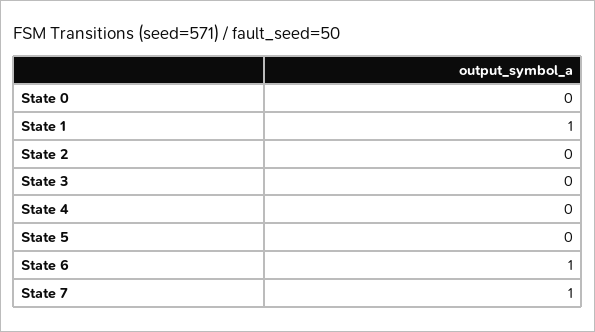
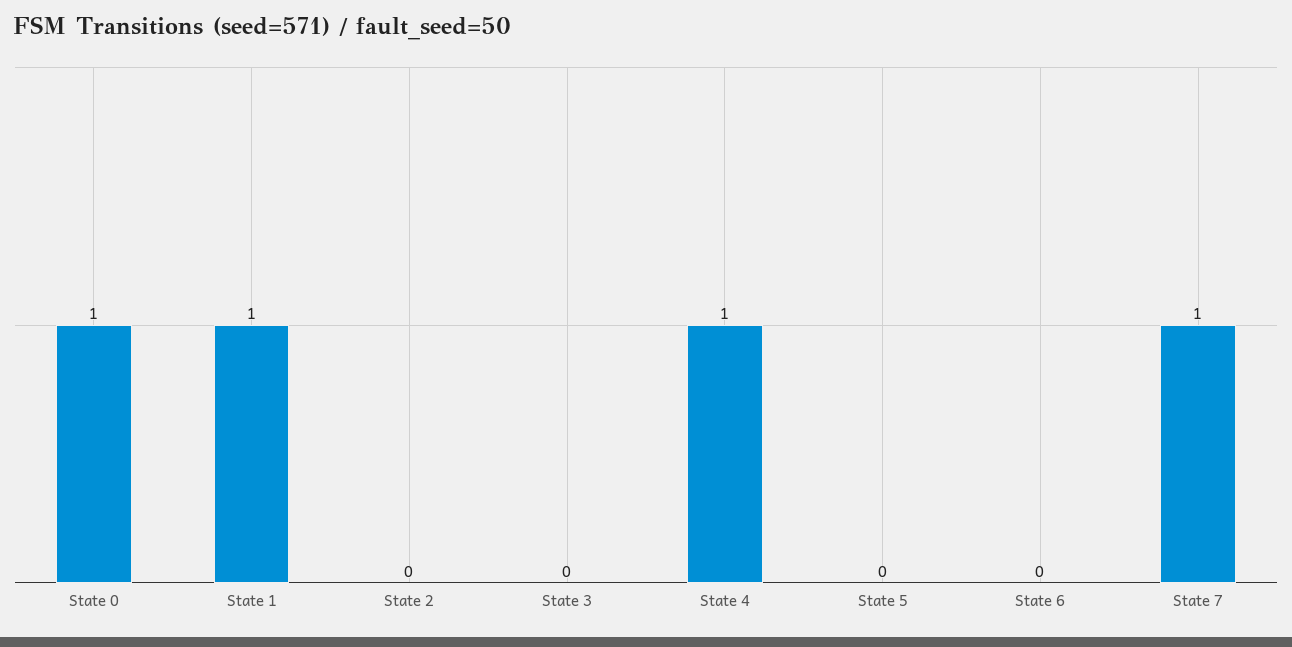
  {
-   "State 0": 0,
+   "State 0": 1,
    "State 1": 1,
    "State 2": 0,
    "State 3": 0,
-   "State 4": 0,
+   "State 4": 1,
    "State 5": 0,
-   "State 6": 1,
+   "State 6": 0,
    "State 7": 1
  }

